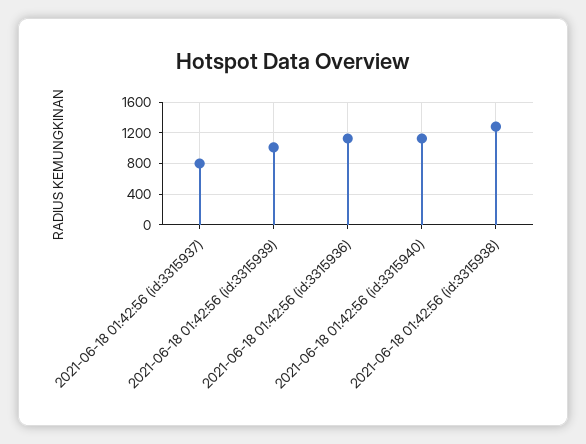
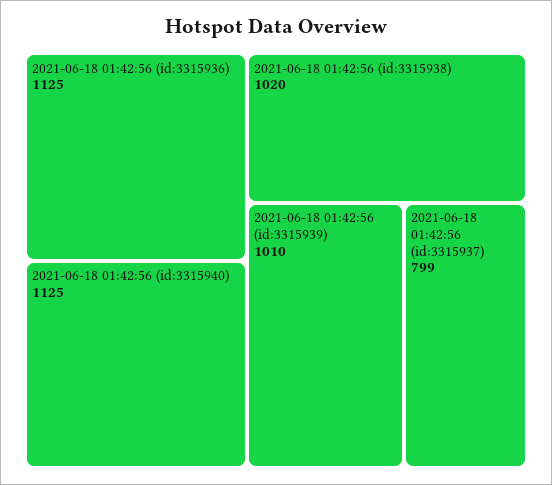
  {
    "2021-06-18 01:42:56 (id:3315937)": 799,
    "2021-06-18 01:42:56 (id:3315939)": 1010,
    "2021-06-18 01:42:56 (id:3315936)": 1125,
    "2021-06-18 01:42:56 (id:3315940)": 1125,
-   "2021-06-18 01:42:56 (id:3315938)": 1300
+   "2021-06-18 01:42:56 (id:3315938)": 1020
  }

